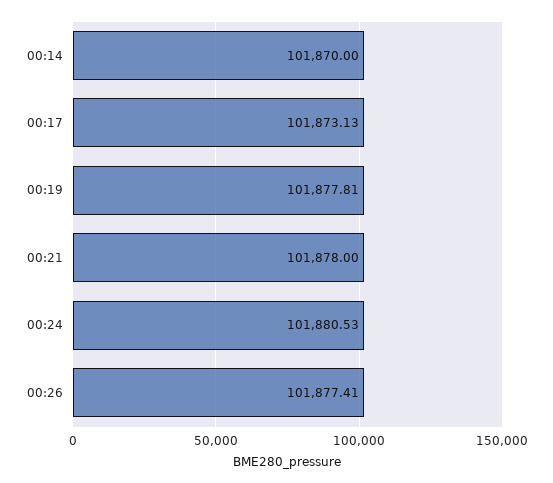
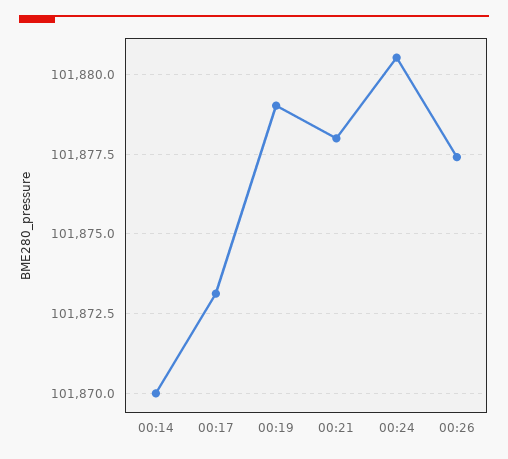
  {
    "00:14": 101870,
    "00:17": 101873.13,
-   "00:19": 101877.81,
+   "00:19": 101879,
    "00:21": 101878,
    "00:24": 101880.53,
    "00:26": 101877.41
  }

